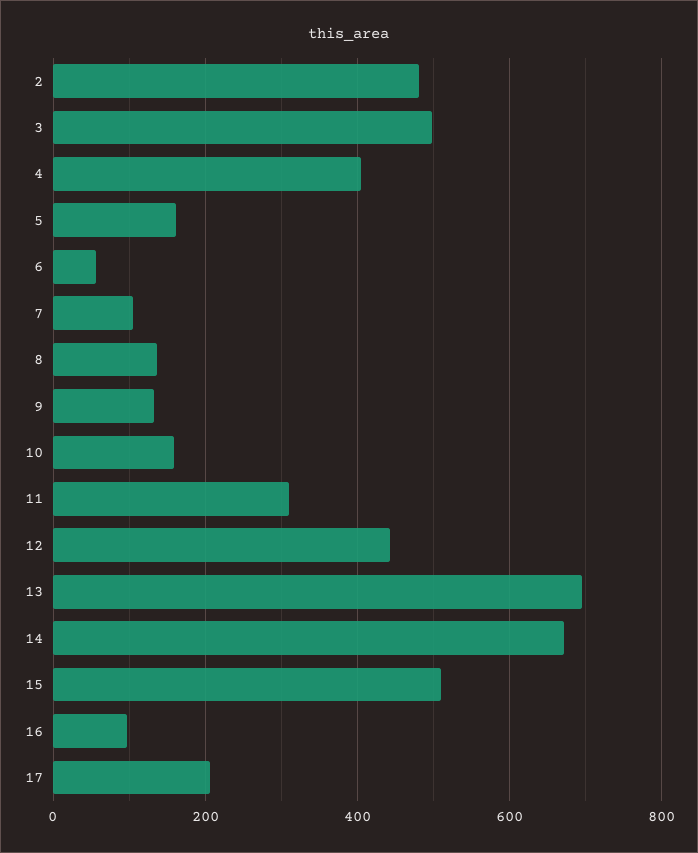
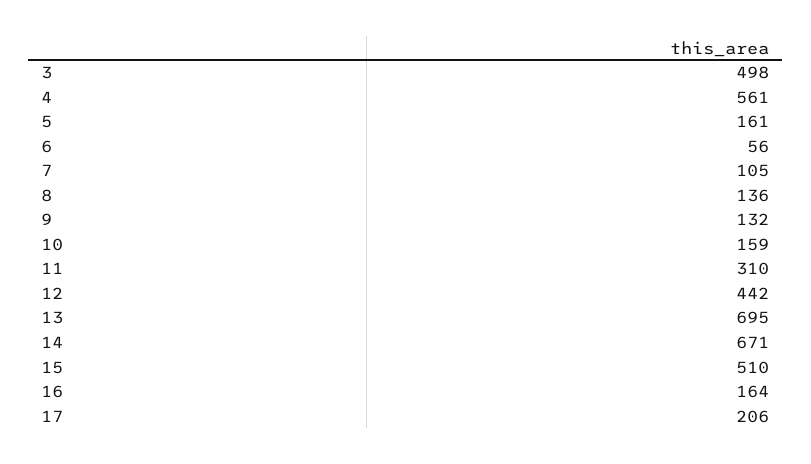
  {
-   "2": 480,
    "3": 498,
-   "4": 400,
+   "4": 561,
    "5": 161,
    "6": 56,
    "7": 105,
    "8": 136,
    "9": 132,
    "10": 159,
    "11": 310,
    "12": 442,
    "13": 695,
    "14": 671,
    "15": 510,
-   "16": 100,
+   "16": 164,
    "17": 206
  }

